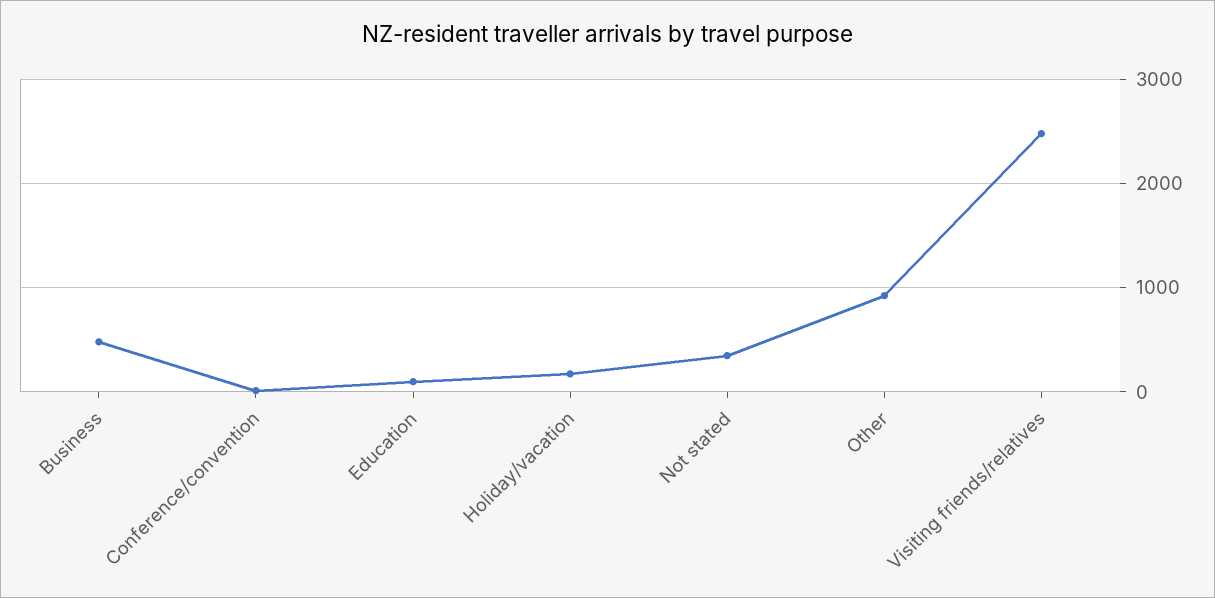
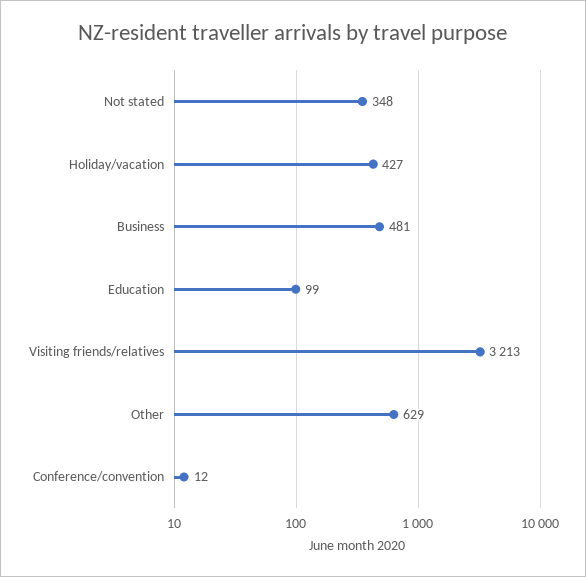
  {
    "Business": 481,
    "Conference/convention": 12,
    "Education": 99,
-   "Holiday/vacation": 200,
+   "Holiday/vacation": 427,
    "Not stated": 348,
-   "Other": 900,
+   "Other": 629,
-   "Visiting friends/relatives": 2500
+   "Visiting friends/relatives": 3213
  }

